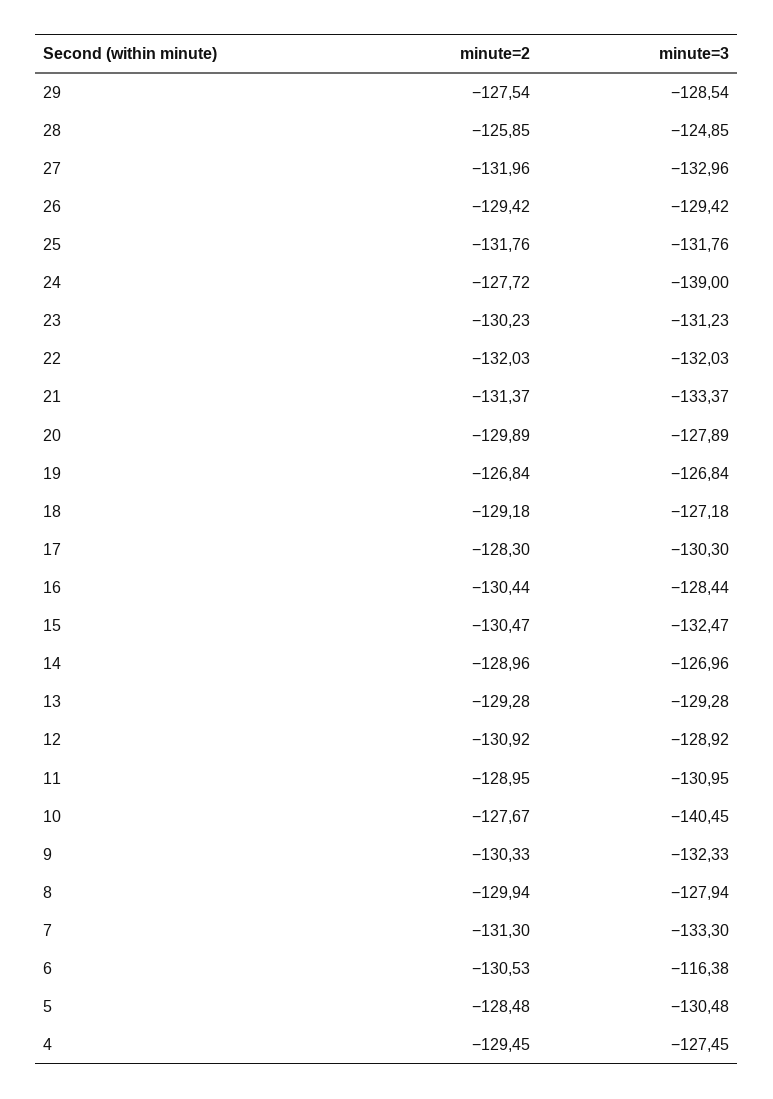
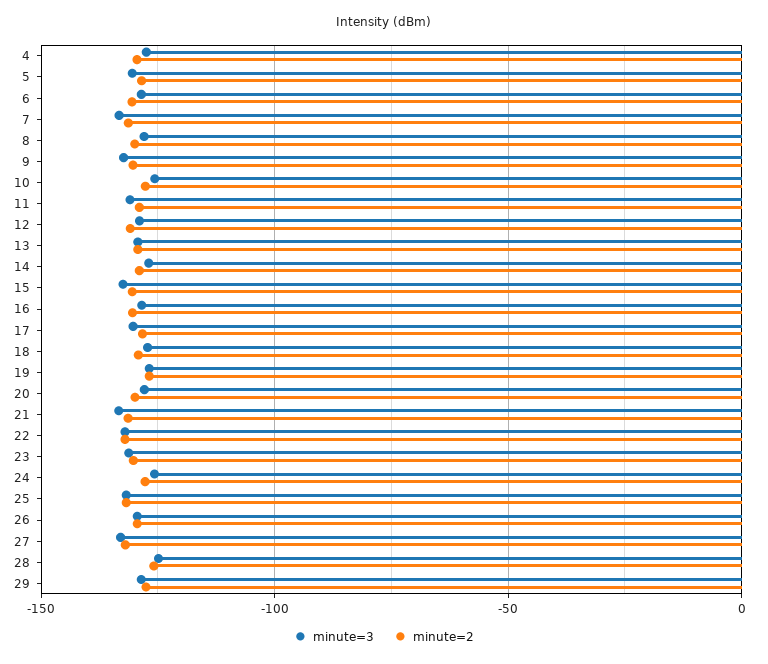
  {
    "minute=2": {
      "29": -127.54,
      "28": -125.85,
      "27": -131.96,
      "26": -129.42,
      "25": -131.76,
      "24": -127.72,
      "23": -130.23,
      "22": -132.03,
      "21": -131.37,
      "20": -129.89,
      "19": -126.84,
      "18": -129.18,
      "17": -128.3,
      "16": -130.44,
      "15": -130.47,
      "14": -128.96,
      "13": -129.28,
      "12": -130.92,
      "11": -128.95,
      "10": -127.67,
      "9": -130.33,
      "8": -129.94,
      "7": -131.3,
      "6": -130.53,
      "5": -128.48,
      "4": -129.45
    },
    "minute=3": {
      "29": -128.54,
      "28": -124.85,
      "27": -132.96,
      "26": -129.42,
      "25": -131.76,
-     "24": -139,
+     "24": -125,
      "23": -131.23,
      "22": -132.03,
      "21": -133.37,
      "20": -127.89,
      "19": -126.84,
      "18": -127.18,
      "17": -130.3,
      "16": -128.44,
      "15": -132.47,
      "14": -126.96,
      "13": -129.28,
      "12": -128.92,
      "11": -130.95,
-     "10": -140.45,
+     "10": -125,
      "9": -132.33,
      "8": -127.94,
      "7": -133.3,
-     "6": -116.38,
+     "6": -130,
      "5": -130.48,
      "4": -127.45
    }
  }

